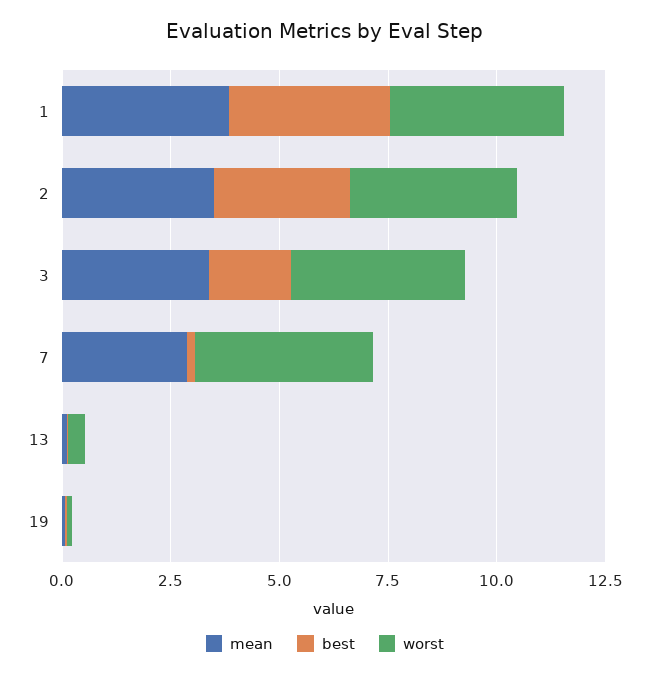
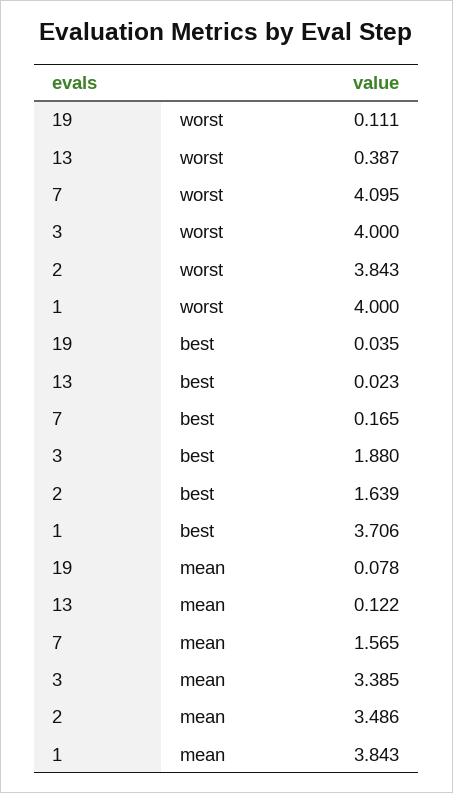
  {
    "mean": {
      "1": 3.843,
      "2": 3.486,
      "3": 3.385,
-     "7": 3,
+     "7": 1.565,
      "13": 0.122,
      "19": 0.078
    },
    "best": {
      "1": 3.706,
-     "2": 3,
+     "2": 1.639,
      "3": 1.88,
      "7": 0.165,
      "13": 0.023,
      "19": 0.035
    },
    "worst": {
      "1": 4,
      "2": 3.843,
      "3": 4,
      "7": 4.095,
      "13": 0.387,
      "19": 0.111
    }
  }

